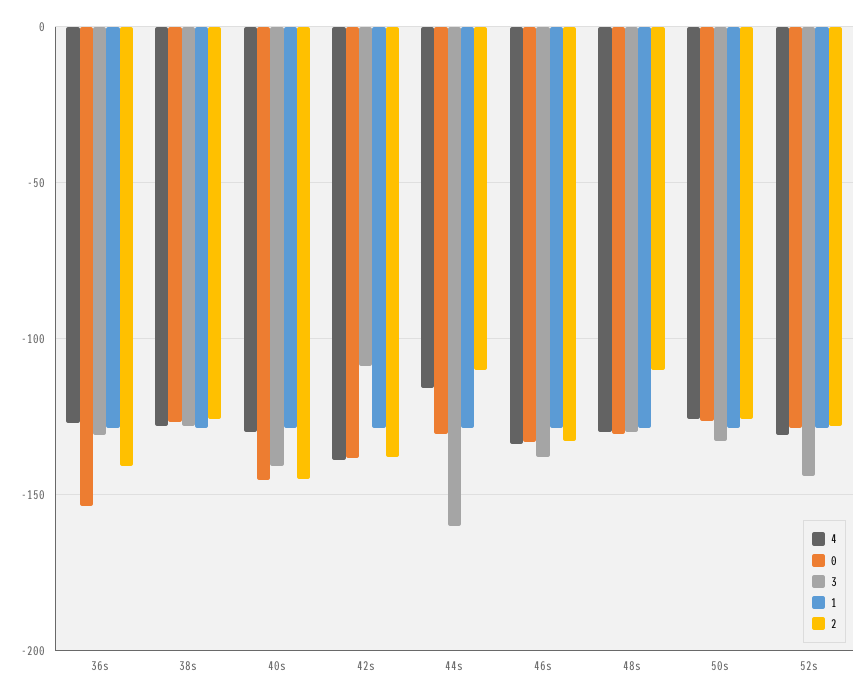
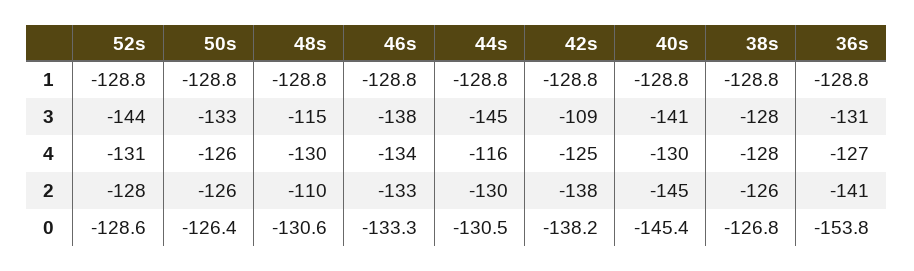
  {
    "4": {
      "36s": -127,
      "38s": -128,
      "40s": -130,
-     "42s": -140,
+     "42s": -125,
      "44s": -116,
      "46s": -134,
      "48s": -130,
      "50s": -126,
      "52s": -131
    },
    "0": {
      "36s": -153.8,
      "38s": -126.8,
      "40s": -145.4,
      "42s": -138.2,
      "44s": -130.5,
      "46s": -133.3,
      "48s": -130.6,
      "50s": -126.4,
      "52s": -128.6
    },
    "3": {
      "36s": -131,
      "38s": -128,
      "40s": -141,
      "42s": -109,
-     "44s": -160,
+     "44s": -145,
      "46s": -138,
-     "48s": -130,
+     "48s": -115,
      "50s": -133,
      "52s": -144
    },
    "1": {
      "36s": -128.8,
      "38s": -128.8,
      "40s": -128.8,
      "42s": -128.8,
      "44s": -128.8,
      "46s": -128.8,
      "48s": -128.8,
      "50s": -128.8,
      "52s": -128.8
    },
    "2": {
      "36s": -141,
      "38s": -126,
      "40s": -145,
      "42s": -138,
-     "44s": -110,
+     "44s": -130,
      "46s": -133,
      "48s": -110,
      "50s": -126,
      "52s": -128
    }
  }

